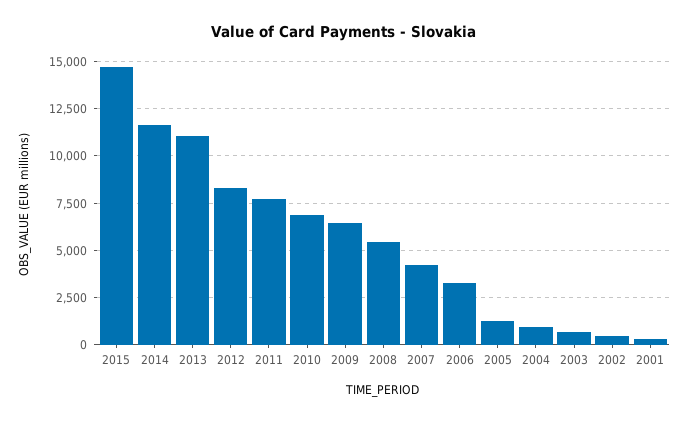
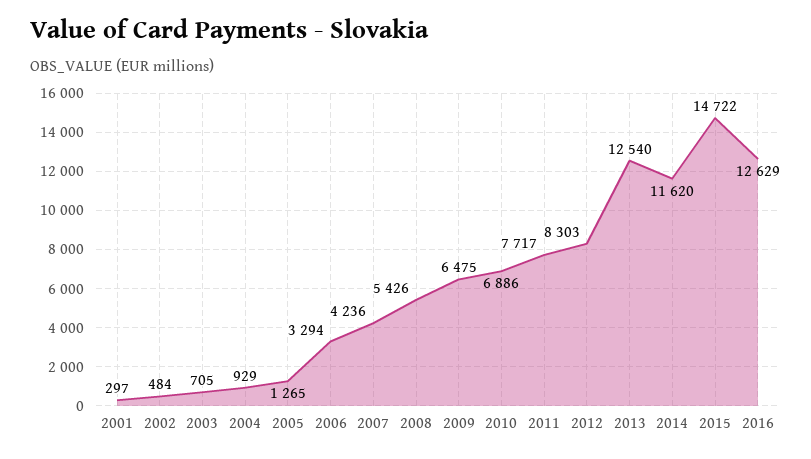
  {
    "2015": 14722,
    "2014": 11620,
-   "2013": 11000,
+   "2013": 12540,
    "2012": 8303,
    "2011": 7717,
    "2010": 6886,
    "2009": 6475,
    "2008": 5426,
    "2007": 4236,
    "2006": 3294,
    "2005": 1265,
    "2004": 929,
    "2003": 705,
    "2002": 484,
-   "2001": 297
+   "2001": 297,
+   "2016": 12629
  }

